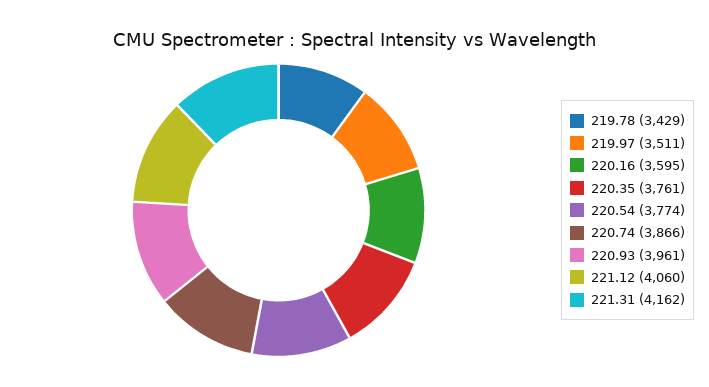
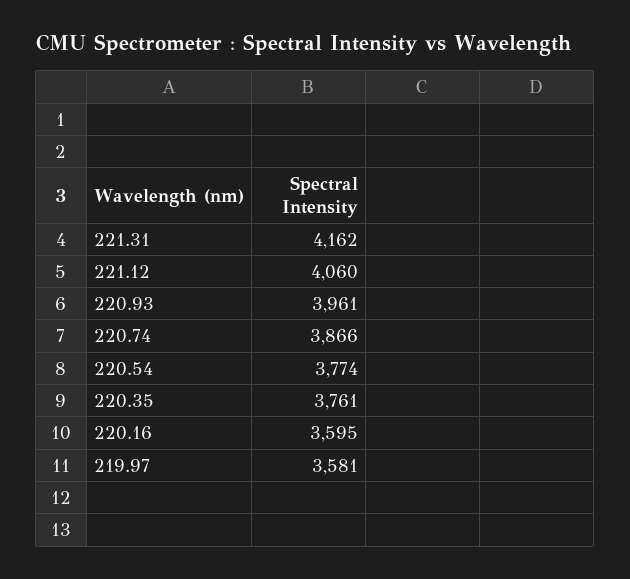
  {
-   "219.78": 3429,
-   "219.97": 3511,
+   "219.97": 3581,
    "220.16": 3595,
    "220.35": 3761,
    "220.54": 3774,
    "220.74": 3866,
    "220.93": 3961,
    "221.12": 4060,
    "221.31": 4162
  }

